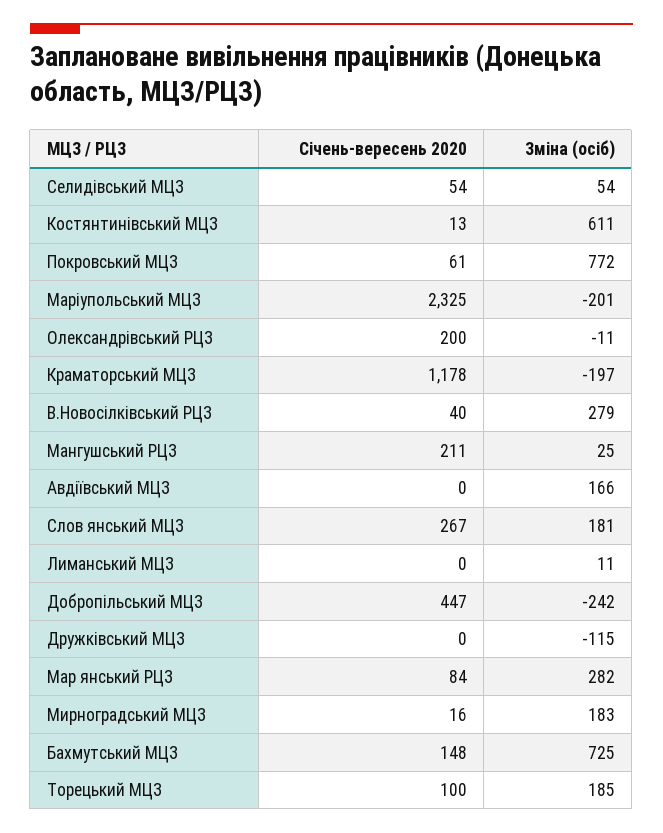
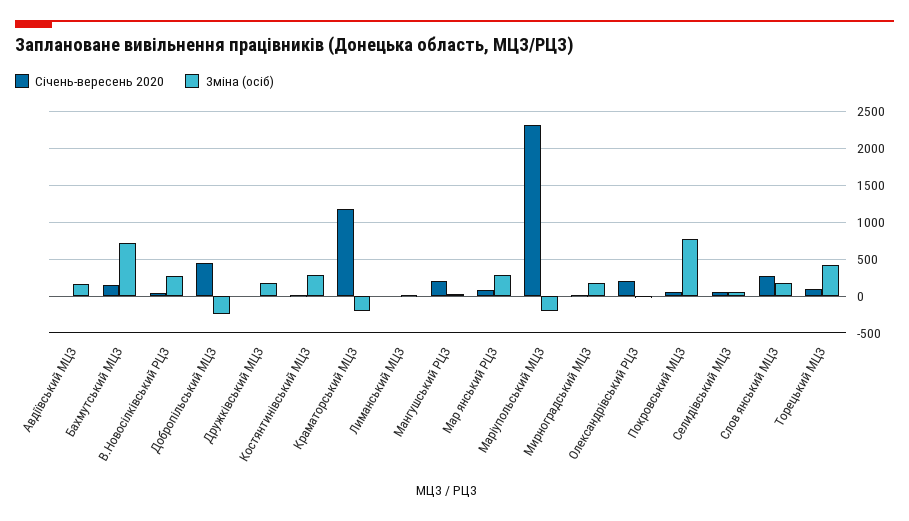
  {
    "Січень-вересень 2020": {
      "Селидівський МЦЗ": 54,
      "Костянтинівський МЦЗ": 13,
      "Покровський МЦЗ": 61,
      "Маріупольський МЦЗ": 2325,
      "Олександрівський РЦЗ": 200,
      "Краматорський МЦЗ": 1178,
      "В.Новосілківський РЦЗ": 40,
      "Мангушський РЦЗ": 211,
      "Авдіївський МЦЗ": 0,
      "Слов янський МЦЗ": 267,
      "Лиманський МЦЗ": 0,
      "Добропільський МЦЗ": 447,
      "Дружківський МЦЗ": 0,
      "Мар янський РЦЗ": 84,
      "Мирноградський МЦЗ": 16,
      "Бахмутський МЦЗ": 148,
      "Торецький МЦЗ": 100
    },
    "Зміна (осіб)": {
      "Селидівський МЦЗ": 54,
-     "Костянтинівський МЦЗ": 611,
+     "Костянтинівський МЦЗ": 300,
      "Покровський МЦЗ": 772,
      "Маріупольський МЦЗ": -201,
      "Олександрівський РЦЗ": -11,
      "Краматорський МЦЗ": -197,
      "В.Новосілківський РЦЗ": 279,
      "Мангушський РЦЗ": 25,
      "Авдіївський МЦЗ": 166,
      "Слов янський МЦЗ": 181,
      "Лиманський МЦЗ": 11,
      "Добропільський МЦЗ": -242,
-     "Дружківський МЦЗ": -115,
+     "Дружківський МЦЗ": 200,
      "Мар янський РЦЗ": 282,
      "Мирноградський МЦЗ": 183,
      "Бахмутський МЦЗ": 725,
-     "Торецький МЦЗ": 185
+     "Торецький МЦЗ": 400
    }
  }

